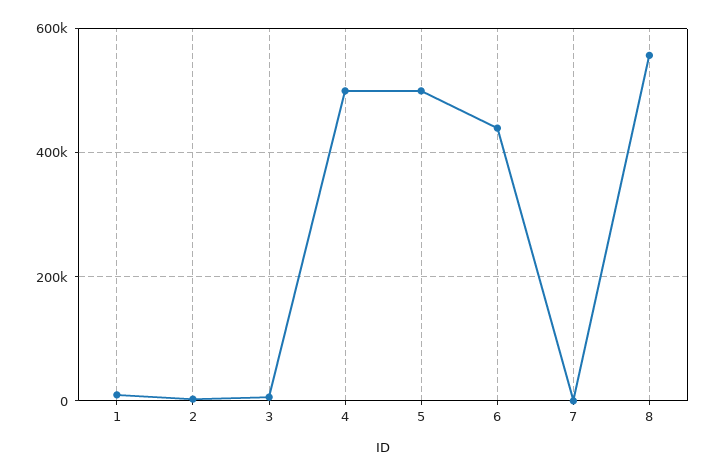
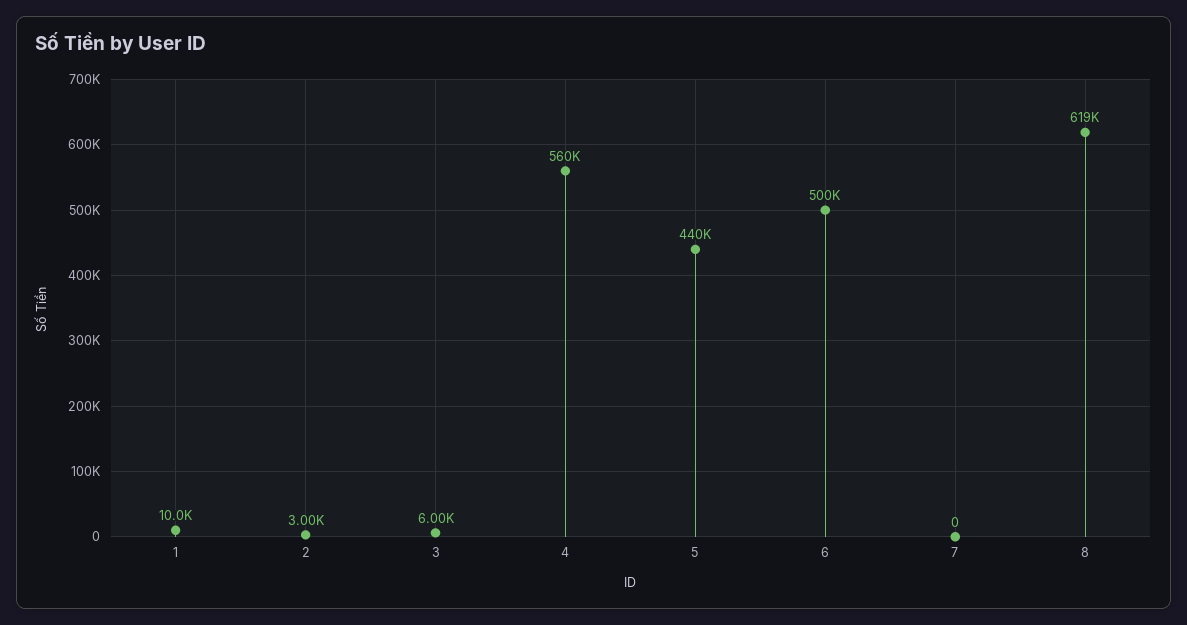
  {
    "1": 10000,
    "2": 3000,
    "3": 6000,
-   "4": 500000,
+   "4": 560000,
-   "5": 500000,
+   "5": 440000,
-   "6": 440000,
+   "6": 500000,
    "7": 0,
-   "8": 560000
+   "8": 619000
  }

